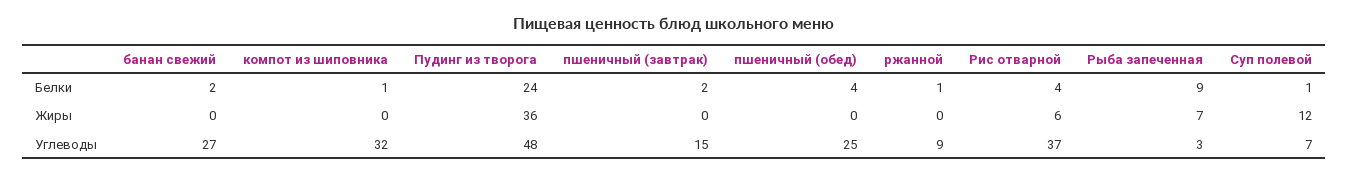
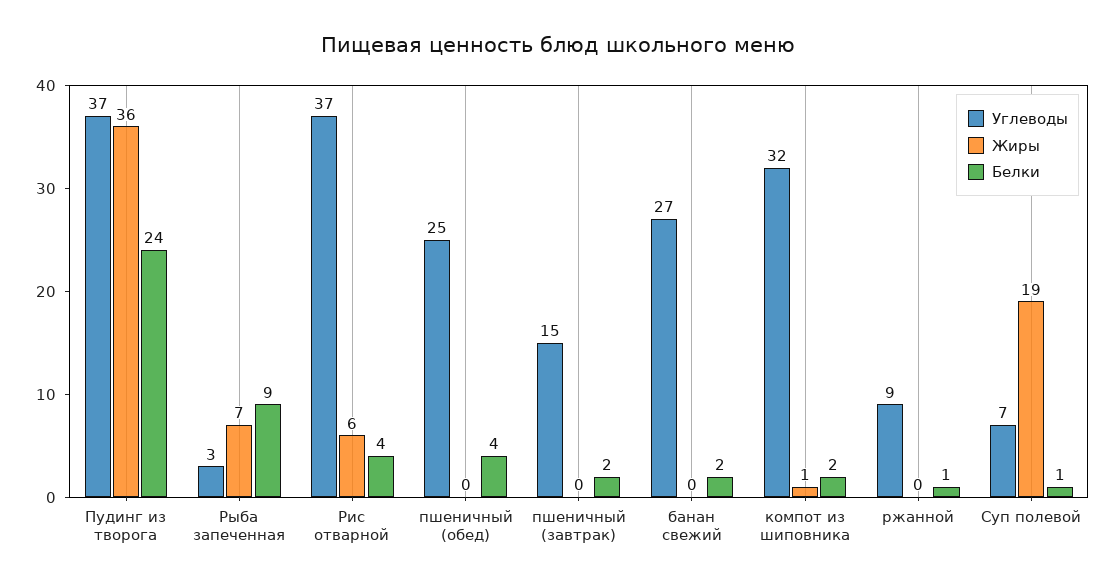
  {
    "Белки": {
      "банан свежий": 2,
-     "компот из шиповника": 1,
+     "компот из шиповника": 2,
      "Пудинг из творога": 24,
      "пшеничный (завтрак)": 2,
      "пшеничный (обед)": 4,
      "ржанной": 1,
      "Рис отварной": 4,
      "Рыба запеченная": 9,
      "Суп полевой": 1
    },
    "Жиры": {
      "банан свежий": 0,
-     "компот из шиповника": 0,
+     "компот из шиповника": 1,
      "Пудинг из творога": 36,
      "пшеничный (завтрак)": 0,
      "пшеничный (обед)": 0,
      "ржанной": 0,
      "Рис отварной": 6,
      "Рыба запеченная": 7,
-     "Суп полевой": 12
+     "Суп полевой": 19
    },
    "Углеводы": {
      "банан свежий": 27,
      "компот из шиповника": 32,
-     "Пудинг из творога": 48,
+     "Пудинг из творога": 37,
      "пшеничный (завтрак)": 15,
      "пшеничный (обед)": 25,
      "ржанной": 9,
      "Рис отварной": 37,
      "Рыба запеченная": 3,
      "Суп полевой": 7
    }
  }

